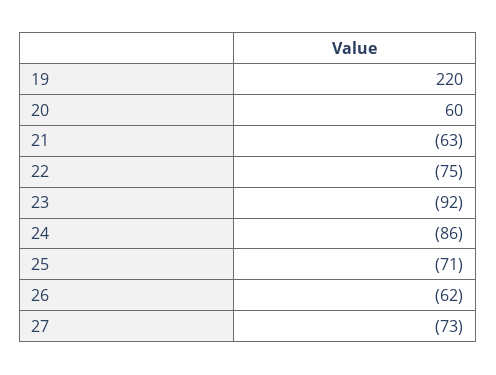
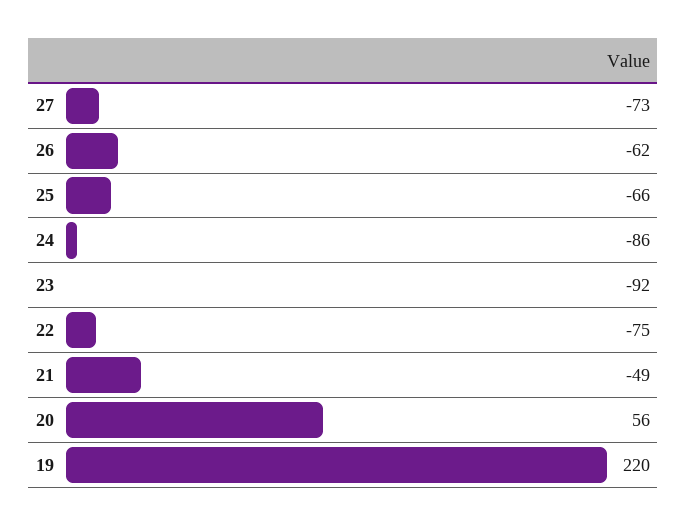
  {
    "19": 220,
-   "20": 60,
+   "20": 56,
-   "21": -63,
+   "21": -49,
    "22": -75,
    "23": -92,
    "24": -86,
-   "25": -71,
+   "25": -66,
    "26": -62,
    "27": -73
  }

